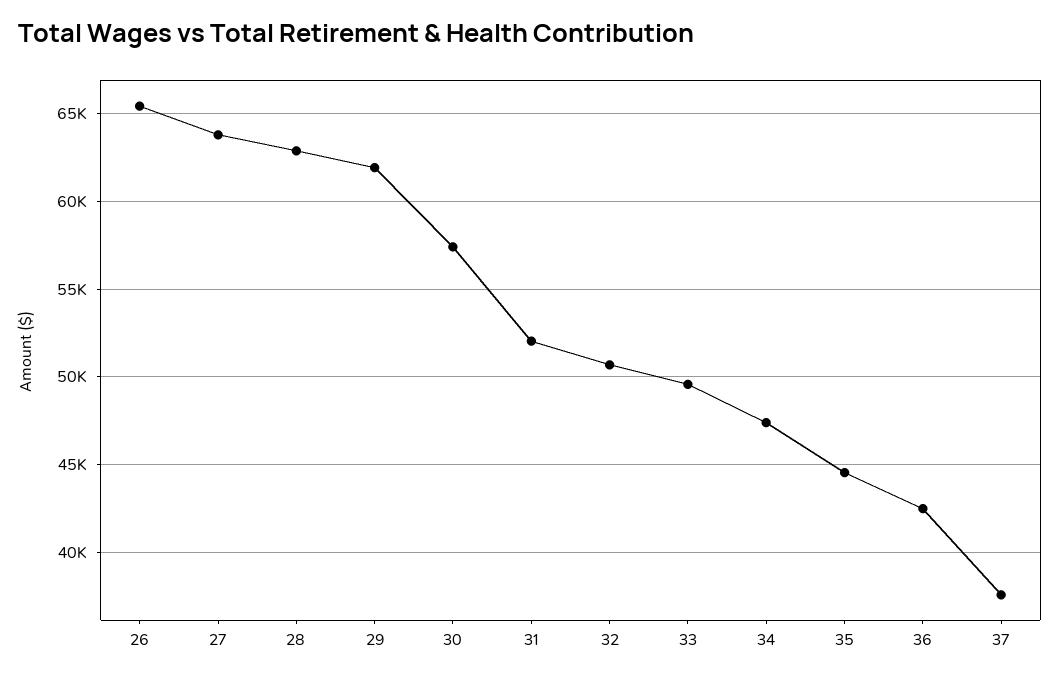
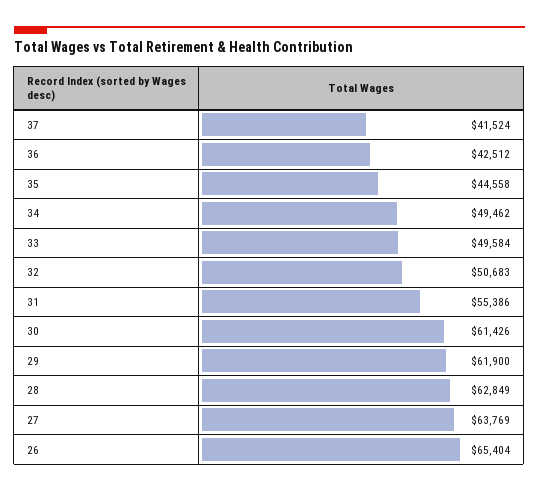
  {
    "26": 65404,
    "27": 63769,
    "28": 62849,
    "29": 61900,
-   "30": 57500,
+   "30": 61426,
-   "31": 52000,
+   "31": 55386,
    "32": 50683,
    "33": 49584,
-   "34": 47500,
+   "34": 49462,
    "35": 44558,
    "36": 42512,
-   "37": 37500
+   "37": 41524
  }

